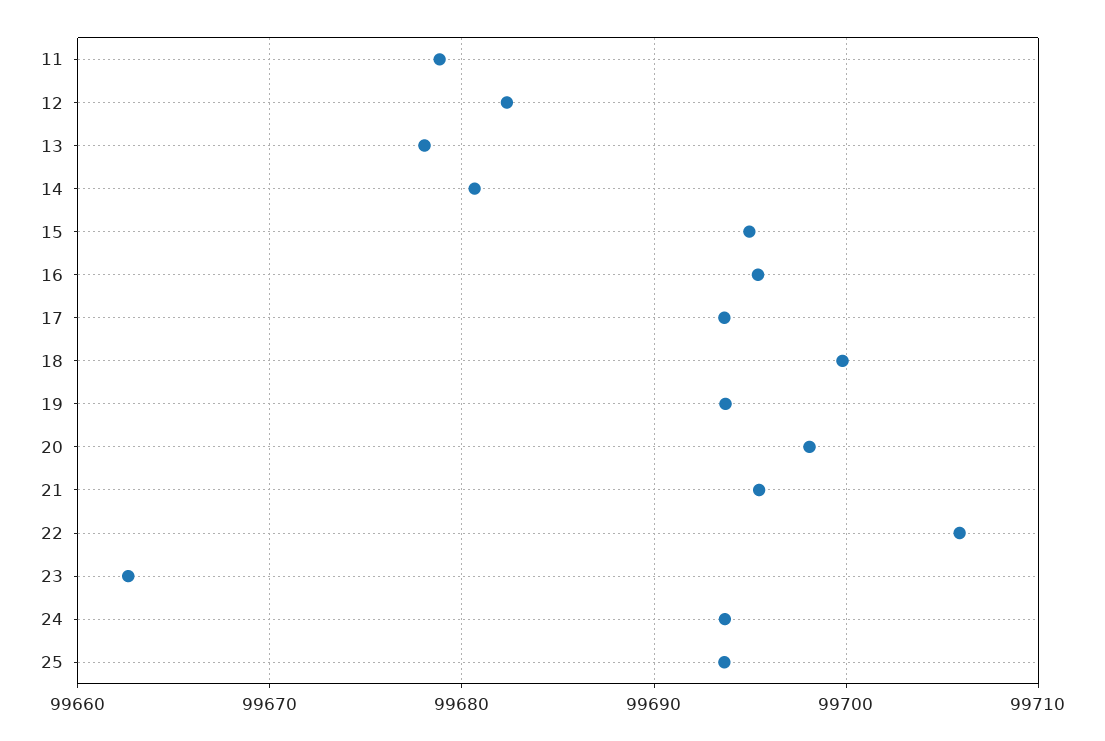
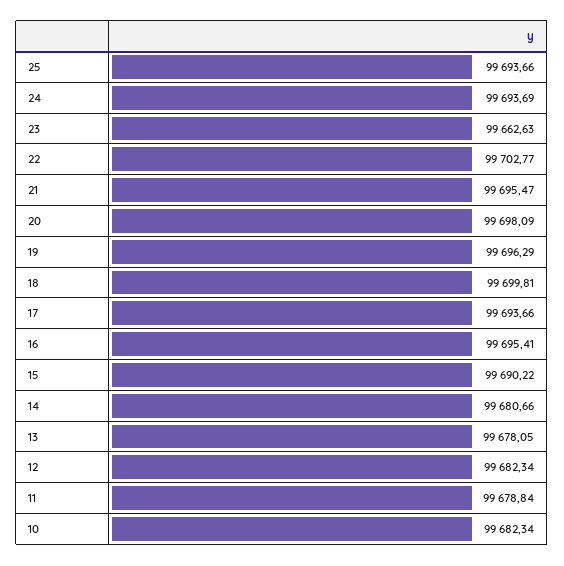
  {
    "11": 99678.84,
    "12": 99682.34,
    "13": 99678.05,
    "14": 99680.66,
-   "15": 99695,
+   "15": 99690.22,
    "16": 99695.41,
    "17": 99693.66,
    "18": 99699.81,
-   "19": 99694,
+   "19": 99696.29,
    "20": 99698.09,
    "21": 99695.47,
-   "22": 99706,
+   "22": 99702.77,
    "23": 99662.63,
    "24": 99693.69,
-   "25": 99693.66
+   "25": 99693.66,
+   "10": 99682.34
  }

